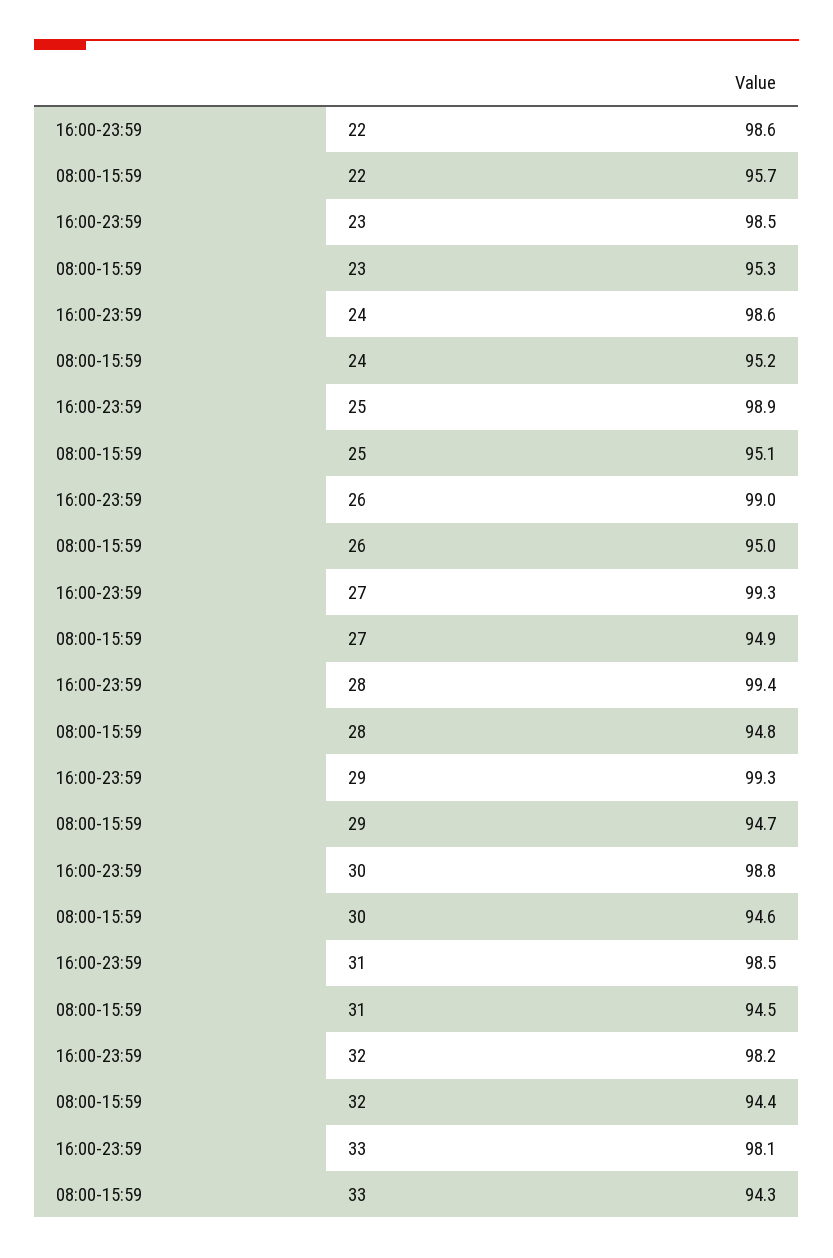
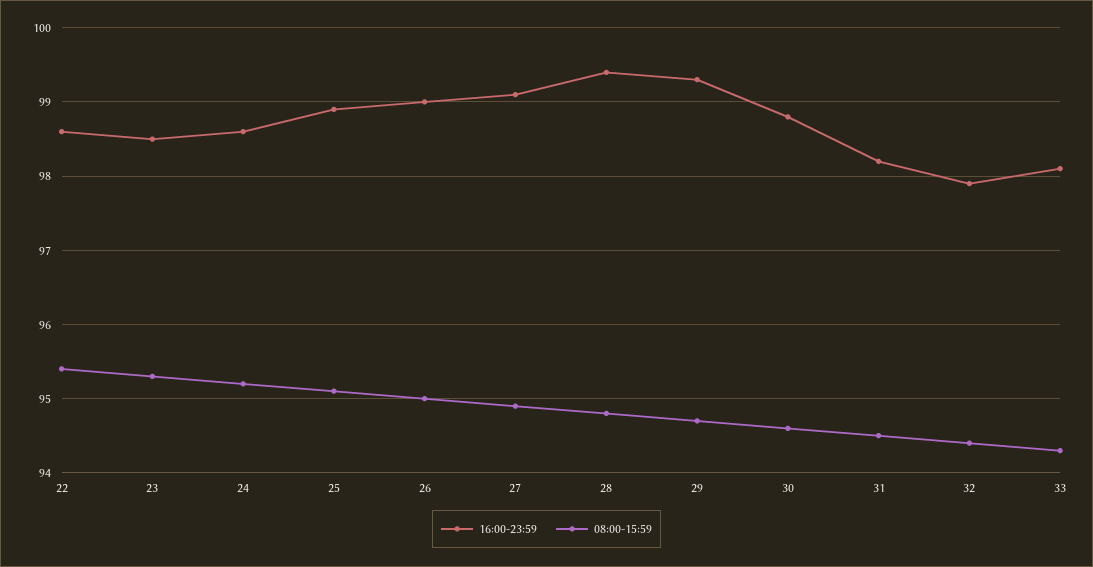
  {
    "16:00-23:59": {
      "22": 98.6,
      "23": 98.5,
      "24": 98.6,
      "25": 98.9,
      "26": 99,
-     "27": 99.3,
+     "27": 99.1,
      "28": 99.4,
      "29": 99.3,
      "30": 98.8,
-     "31": 98.5,
+     "31": 98.2,
-     "32": 98.2,
+     "32": 97.9,
      "33": 98.1
    },
    "08:00-15:59": {
-     "22": 95.7,
+     "22": 95.4,
      "23": 95.3,
      "24": 95.2,
      "25": 95.1,
      "26": 95,
      "27": 94.9,
      "28": 94.8,
      "29": 94.7,
      "30": 94.6,
      "31": 94.5,
      "32": 94.4,
      "33": 94.3
    }
  }

